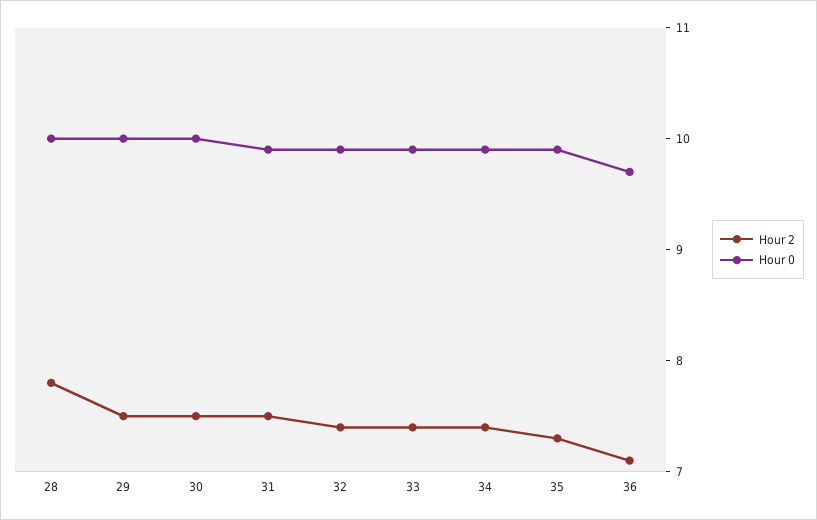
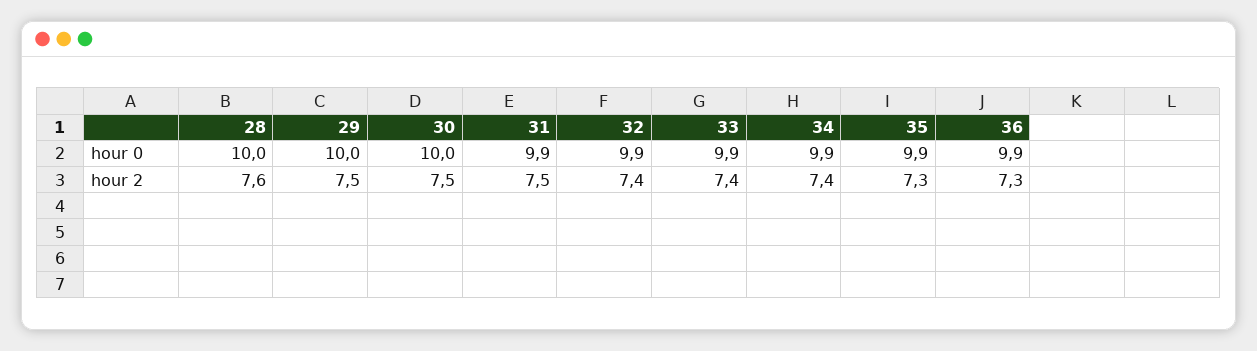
  {
    "Hour 2": {
-     "28": 7.8,
+     "28": 7.6,
      "29": 7.5,
      "30": 7.5,
      "31": 7.5,
      "32": 7.4,
      "33": 7.4,
      "34": 7.4,
      "35": 7.3,
-     "36": 7.1
+     "36": 7.3
    },
    "Hour 0": {
      "28": 10,
      "29": 10,
      "30": 10,
      "31": 9.9,
      "32": 9.9,
      "33": 9.9,
      "34": 9.9,
      "35": 9.9,
-     "36": 9.7
+     "36": 9.9
    }
  }

